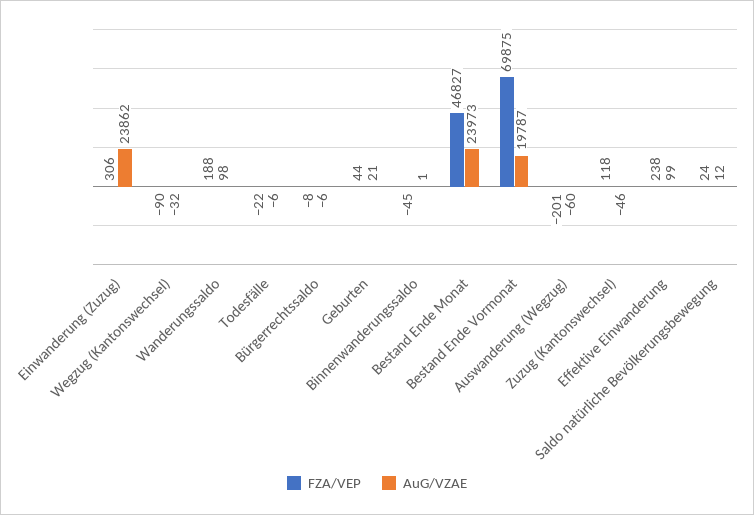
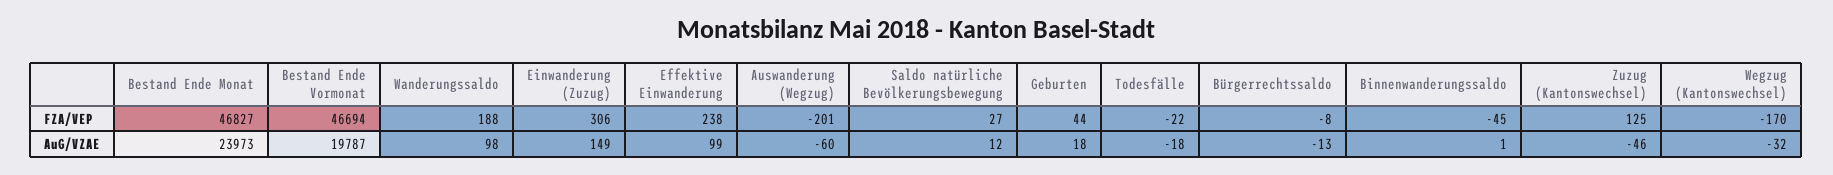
  {
    "FZA/VEP": {
      "Einwanderung (Zuzug)": 306,
-     "Wegzug (Kantonswechsel)": -90,
+     "Wegzug (Kantonswechsel)": -170,
      "Wanderungssaldo": 188,
      "Todesfälle": -22,
      "Bürgerrechtssaldo": -8,
      "Geburten": 44,
      "Binnenwanderungssaldo": -45,
      "Bestand Ende Monat": 46827,
-     "Bestand Ende Vormonat": 69875,
+     "Bestand Ende Vormonat": 46694,
      "Auswanderung (Wegzug)": -201,
-     "Zuzug (Kantonswechsel)": 118,
+     "Zuzug (Kantonswechsel)": 125,
      "Effektive Einwanderung": 238,
-     "Saldo natürliche Bevölkerungsbewegung": 24
+     "Saldo natürliche Bevölkerungsbewegung": 27
    },
    "AuG/VZAE": {
-     "Einwanderung (Zuzug)": 23862,
+     "Einwanderung (Zuzug)": 149,
      "Wegzug (Kantonswechsel)": -32,
      "Wanderungssaldo": 98,
-     "Todesfälle": -6,
+     "Todesfälle": -18,
-     "Bürgerrechtssaldo": -6,
+     "Bürgerrechtssaldo": -13,
-     "Geburten": 21,
+     "Geburten": 18,
      "Binnenwanderungssaldo": 1,
      "Bestand Ende Monat": 23973,
      "Bestand Ende Vormonat": 19787,
      "Auswanderung (Wegzug)": -60,
      "Zuzug (Kantonswechsel)": -46,
      "Effektive Einwanderung": 99,
      "Saldo natürliche Bevölkerungsbewegung": 12
    }
  }

